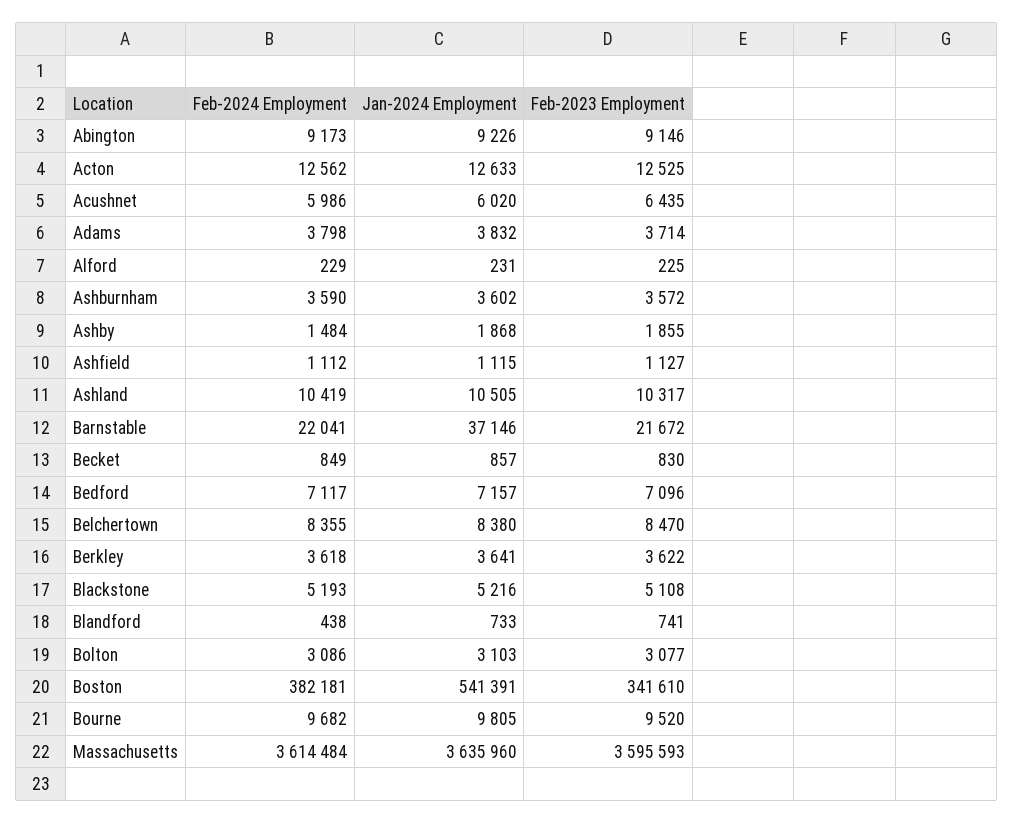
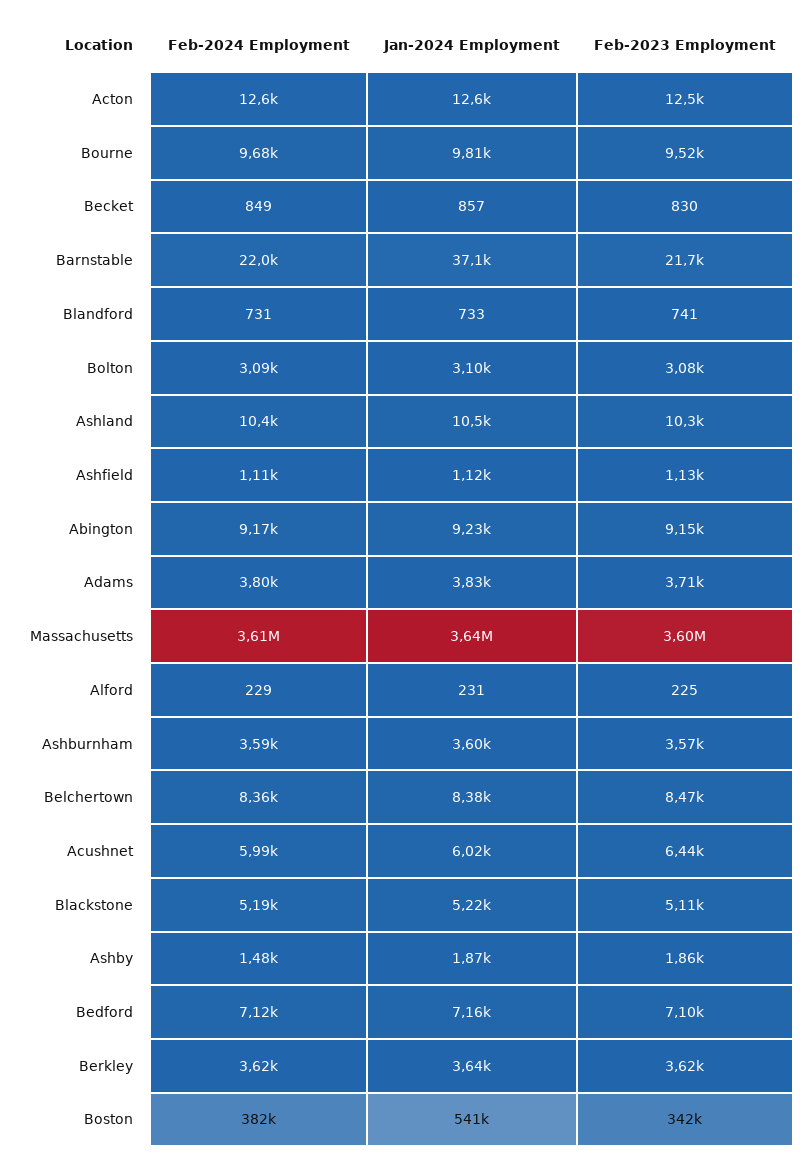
  {
    "Feb-2024 Employment": {
      "Abington": 9173,
      "Acton": 12562,
      "Acushnet": 5986,
      "Adams": 3798,
      "Alford": 229,
      "Ashburnham": 3590,
      "Ashby": 1484,
      "Ashfield": 1112,
      "Ashland": 10419,
      "Barnstable": 22041,
      "Becket": 849,
      "Bedford": 7117,
      "Belchertown": 8355,
      "Berkley": 3618,
      "Blackstone": 5193,
-     "Blandford": 438,
+     "Blandford": 731,
      "Bolton": 3086,
      "Boston": 382181,
      "Bourne": 9682,
      "Massachusetts": 3614484
    },
    "Jan-2024 Employment": {
      "Abington": 9226,
      "Acton": 12633,
      "Acushnet": 6020,
      "Adams": 3832,
      "Alford": 231,
      "Ashburnham": 3602,
      "Ashby": 1868,
      "Ashfield": 1115,
      "Ashland": 10505,
      "Barnstable": 37146,
      "Becket": 857,
      "Bedford": 7157,
      "Belchertown": 8380,
      "Berkley": 3641,
      "Blackstone": 5216,
      "Blandford": 733,
      "Bolton": 3103,
      "Boston": 541391,
      "Bourne": 9805,
      "Massachusetts": 3635960
    },
    "Feb-2023 Employment": {
      "Abington": 9146,
      "Acton": 12525,
      "Acushnet": 6435,
      "Adams": 3714,
      "Alford": 225,
      "Ashburnham": 3572,
      "Ashby": 1855,
      "Ashfield": 1127,
      "Ashland": 10317,
      "Barnstable": 21672,
      "Becket": 830,
      "Bedford": 7096,
      "Belchertown": 8470,
      "Berkley": 3622,
      "Blackstone": 5108,
      "Blandford": 741,
      "Bolton": 3077,
      "Boston": 341610,
      "Bourne": 9520,
      "Massachusetts": 3595593
    }
  }

